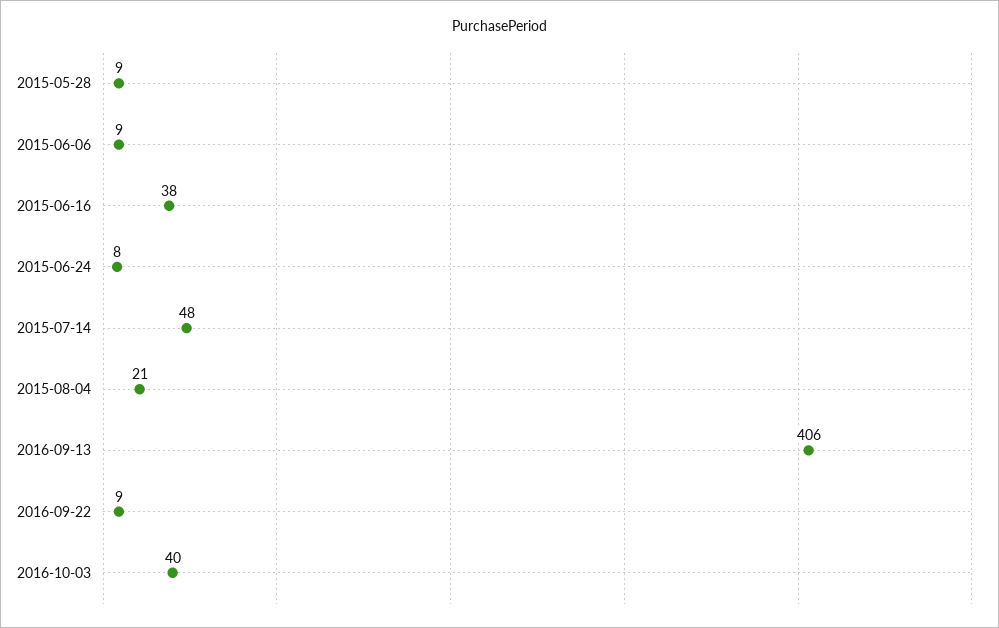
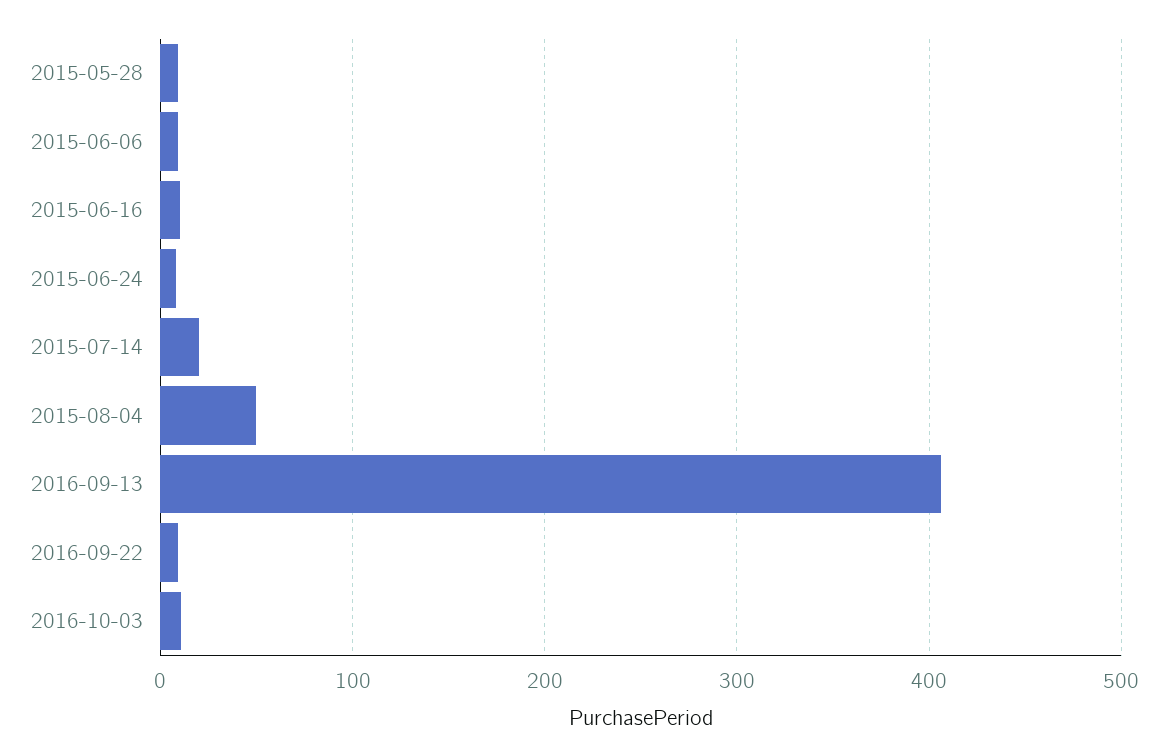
  {
    "2015-05-28": 9,
    "2015-06-06": 9,
-   "2015-06-16": 38,
+   "2015-06-16": 10,
    "2015-06-24": 8,
-   "2015-07-14": 48,
+   "2015-07-14": 20,
-   "2015-08-04": 21,
+   "2015-08-04": 50,
    "2016-09-13": 406,
    "2016-09-22": 9,
-   "2016-10-03": 40
+   "2016-10-03": 10
  }

